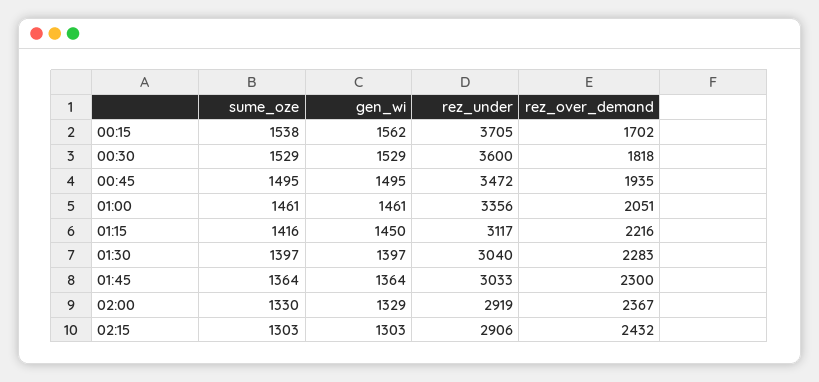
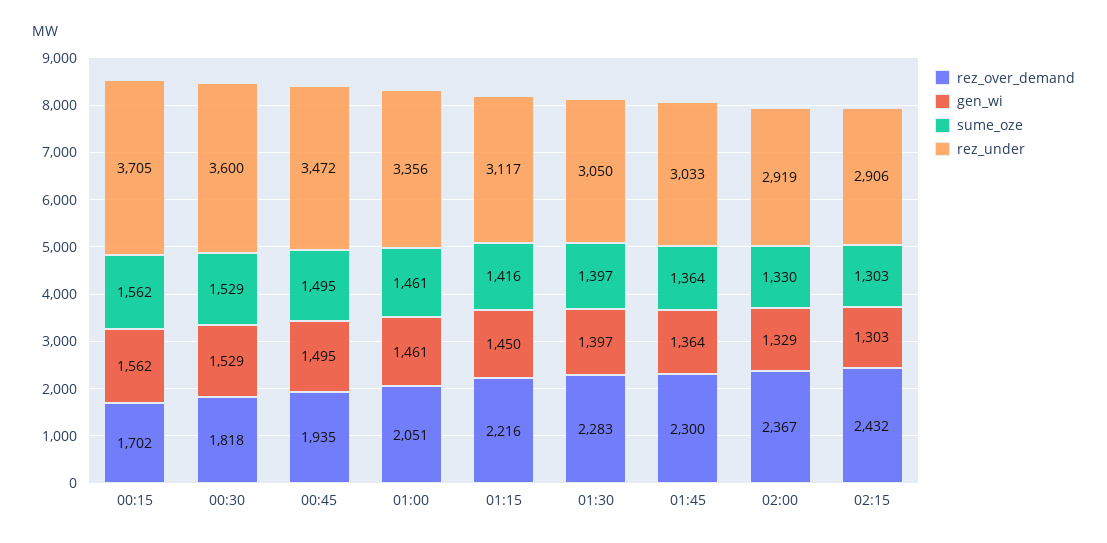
  {
    "sume_oze": {
-     "00:15": 1538,
+     "00:15": 1562,
      "00:30": 1529,
      "00:45": 1495,
      "01:00": 1461,
      "01:15": 1416,
      "01:30": 1397,
      "01:45": 1364,
      "02:00": 1330,
      "02:15": 1303
    },
    "gen_wi": {
      "00:15": 1562,
      "00:30": 1529,
      "00:45": 1495,
      "01:00": 1461,
      "01:15": 1450,
      "01:30": 1397,
      "01:45": 1364,
      "02:00": 1329,
      "02:15": 1303
    },
    "rez_under": {
      "00:15": 3705,
      "00:30": 3600,
      "00:45": 3472,
      "01:00": 3356,
      "01:15": 3117,
-     "01:30": 3040,
+     "01:30": 3050,
      "01:45": 3033,
      "02:00": 2919,
      "02:15": 2906
    },
    "rez_over_demand": {
      "00:15": 1702,
      "00:30": 1818,
      "00:45": 1935,
      "01:00": 2051,
      "01:15": 2216,
      "01:30": 2283,
      "01:45": 2300,
      "02:00": 2367,
      "02:15": 2432
    }
  }

